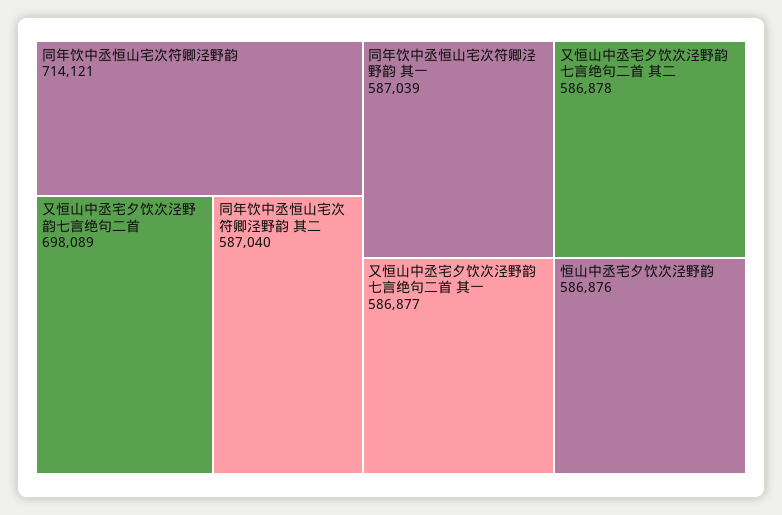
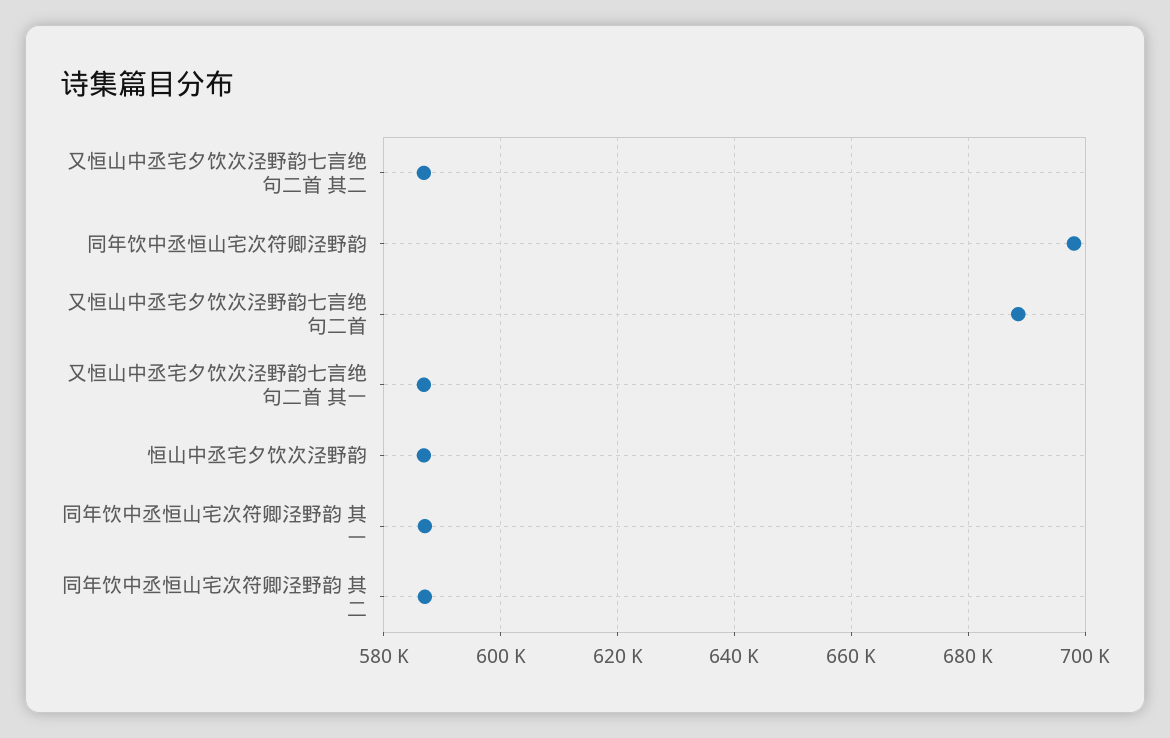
  {
-   "同年饮中丞恒山宅次符卿泾野韵": 714121,
+   "同年饮中丞恒山宅次符卿泾野韵": 698000,
-   "又恒山中丞宅夕饮次泾野韵七言绝句二首": 698089,
+   "又恒山中丞宅夕饮次泾野韵七言绝句二首": 688000,
    "同年饮中丞恒山宅次符卿泾野韵 其二": 587040,
    "同年饮中丞恒山宅次符卿泾野韵 其一": 587039,
    "又恒山中丞宅夕饮次泾野韵七言绝句二首 其二": 586878,
    "又恒山中丞宅夕饮次泾野韵七言绝句二首 其一": 586877,
    "恒山中丞宅夕饮次泾野韵": 586876
  }

